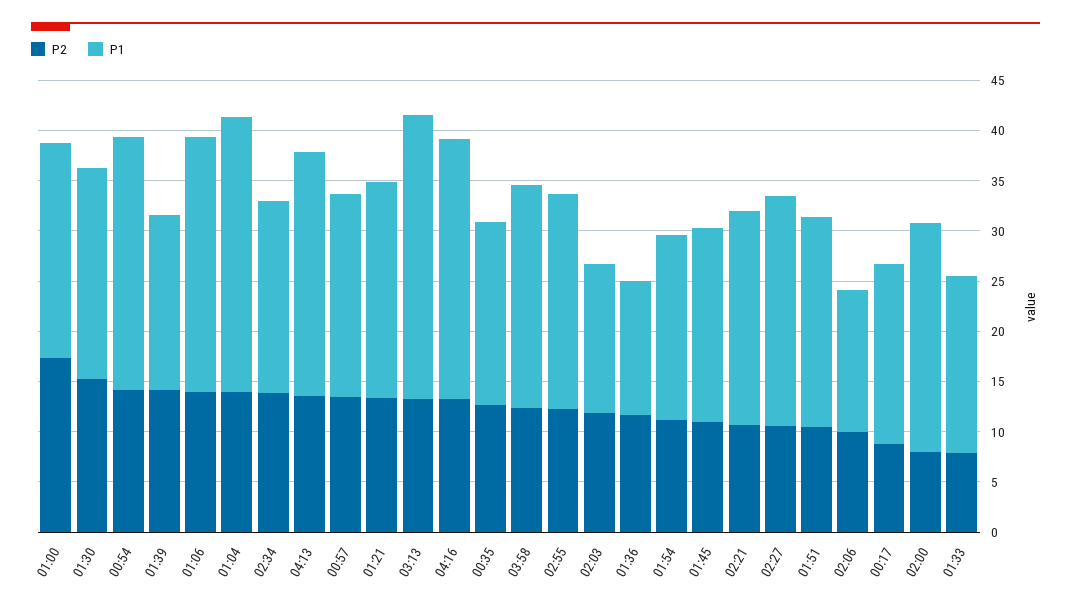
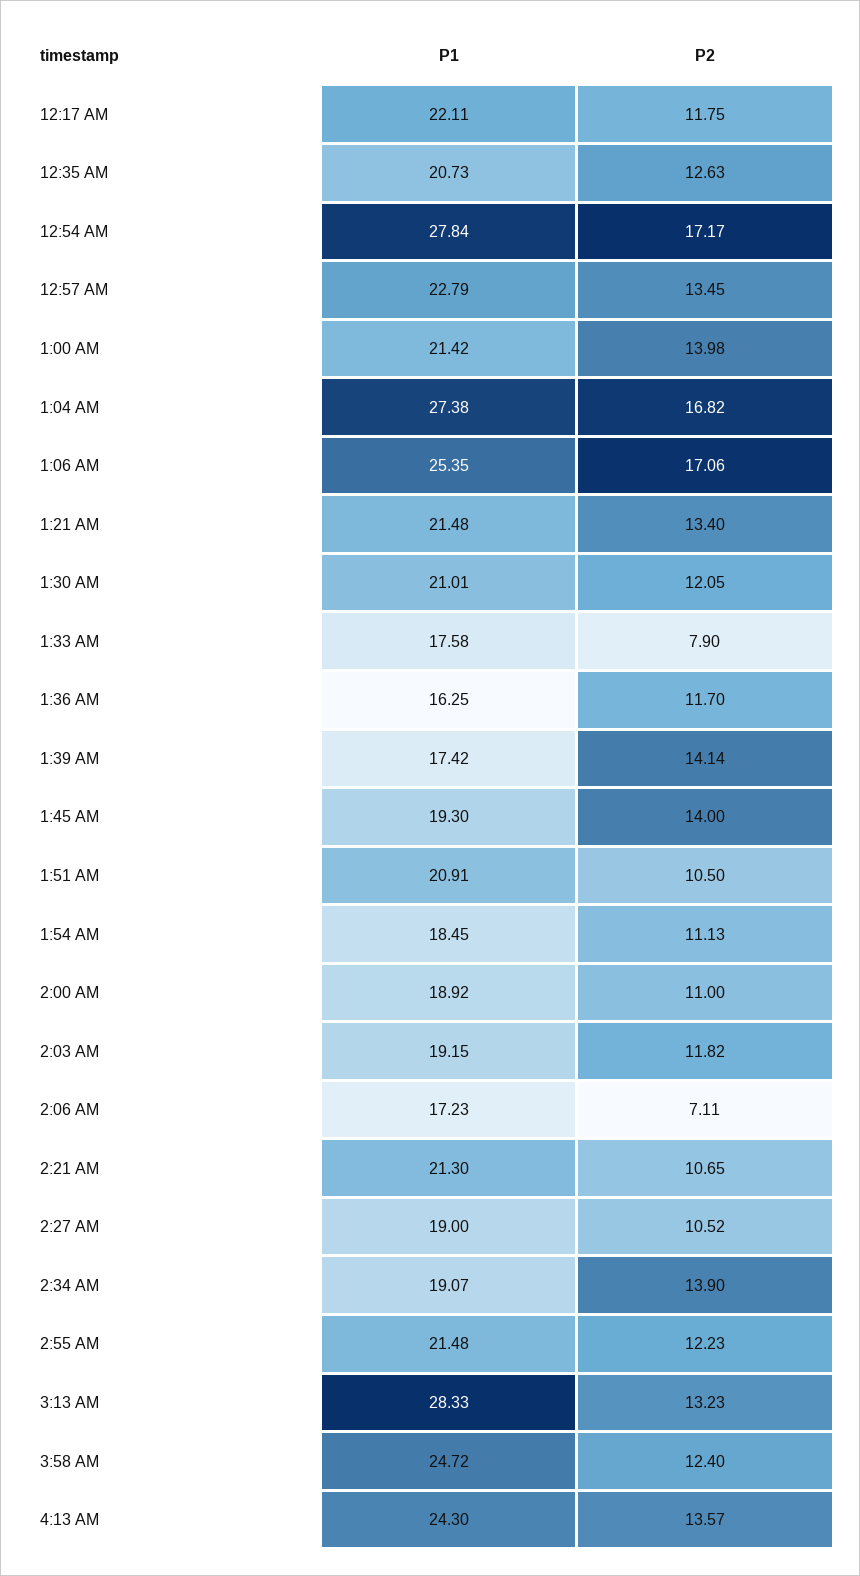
  {
    "P2": {
-     "01:00": 17,
+     "01:00": 13.98,
-     "01:30": 15,
+     "01:30": 12.05,
-     "00:54": 14,
+     "00:54": 17.17,
      "01:39": 14.14,
-     "01:06": 14,
+     "01:06": 17.06,
-     "01:04": 14,
+     "01:04": 16.82,
      "02:34": 13.9,
      "04:13": 13.57,
      "00:57": 13.45,
      "01:21": 13.4,
      "03:13": 13.23,
-     "04:16": 13,
      "00:35": 12.63,
      "03:58": 12.4,
      "02:55": 12.23,
      "02:03": 11.82,
      "01:36": 11.7,
      "01:54": 11.13,
-     "01:45": 11,
+     "01:45": 14,
      "02:21": 10.65,
      "02:27": 10.52,
      "01:51": 10.5,
-     "02:06": 10,
+     "02:06": 7.11,
-     "00:17": 9,
+     "00:17": 11.75,
-     "02:00": 8,
+     "02:00": 11,
      "01:33": 7.9
    },
    "P1": {
      "01:00": 21.42,
      "01:30": 21.01,
-     "00:54": 25,
+     "00:54": 27.84,
      "01:39": 17.42,
      "01:06": 25.35,
      "01:04": 27.38,
      "02:34": 19.07,
      "04:13": 24.3,
-     "00:57": 20,
+     "00:57": 22.79,
      "01:21": 21.48,
      "03:13": 28.33,
-     "04:16": 26,
-     "00:35": 18,
+     "00:35": 20.73,
-     "03:58": 22,
+     "03:58": 24.72,
      "02:55": 21.48,
-     "02:03": 15,
+     "02:03": 19.15,
-     "01:36": 13,
+     "01:36": 16.25,
      "01:54": 18.45,
      "01:45": 19.3,
      "02:21": 21.3,
-     "02:27": 23,
+     "02:27": 19,
      "01:51": 20.91,
-     "02:06": 14,
+     "02:06": 17.23,
-     "00:17": 18,
+     "00:17": 22.11,
-     "02:00": 23,
+     "02:00": 18.92,
      "01:33": 17.58
    }
  }

